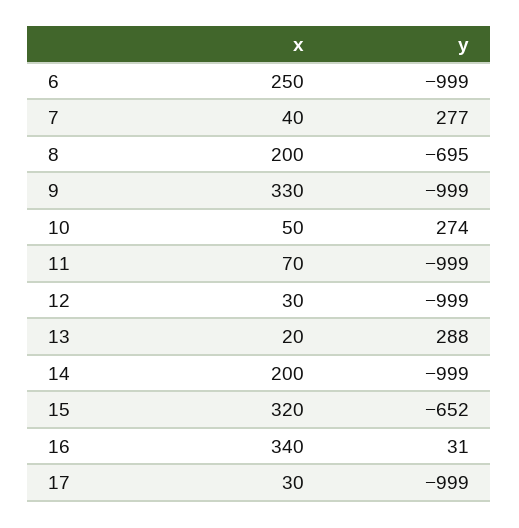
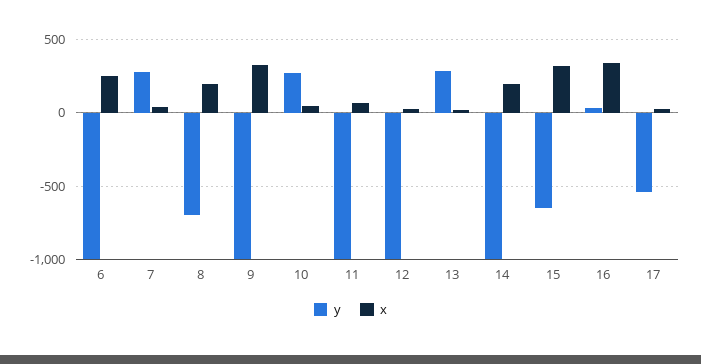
  {
    "x": {
      "6": 250,
      "7": 40,
      "8": 200,
      "9": 330,
      "10": 50,
      "11": 70,
      "12": 30,
      "13": 20,
      "14": 200,
      "15": 320,
      "16": 340,
      "17": 30
    },
    "y": {
      "6": -999,
      "7": 277,
      "8": -695,
      "9": -999,
      "10": 274,
      "11": -999,
      "12": -999,
      "13": 288,
      "14": -999,
      "15": -652,
      "16": 31,
-     "17": -999
+     "17": -550
    }
  }

